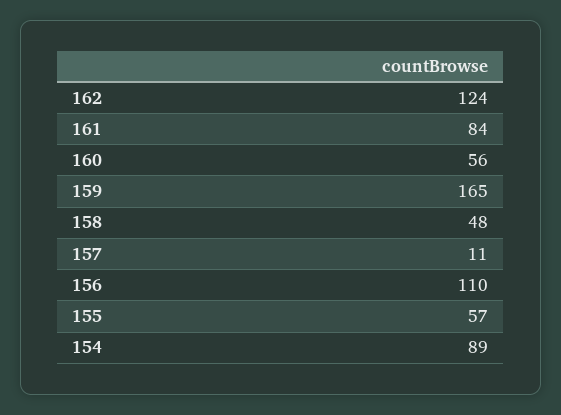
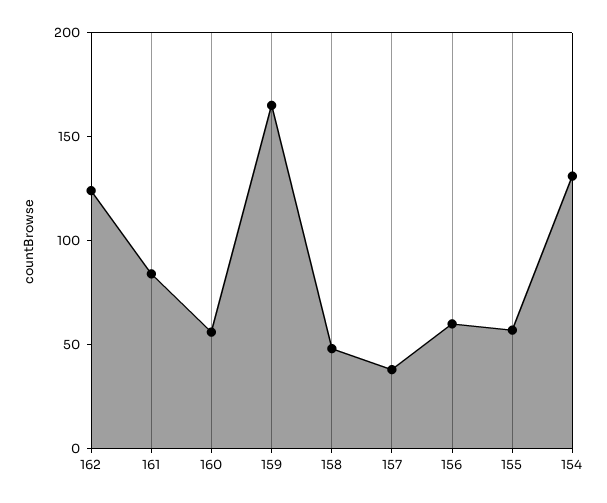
  {
    "162": 124,
    "161": 84,
    "160": 56,
    "159": 165,
    "158": 48,
-   "157": 11,
+   "157": 40,
-   "156": 110,
+   "156": 60,
    "155": 57,
-   "154": 89
+   "154": 130
  }

